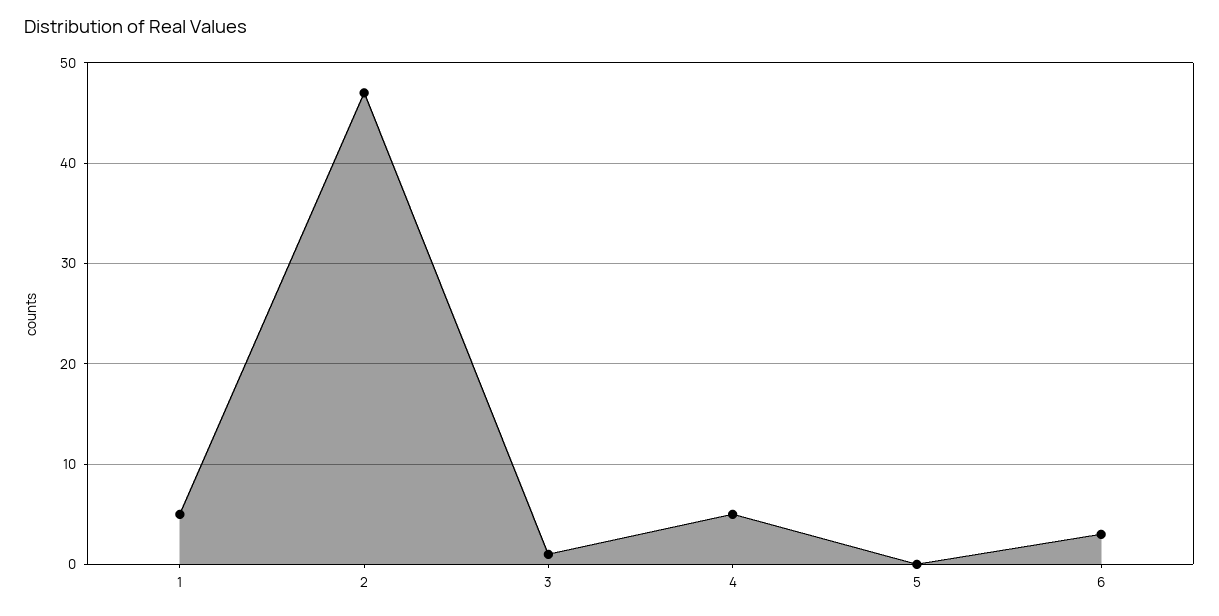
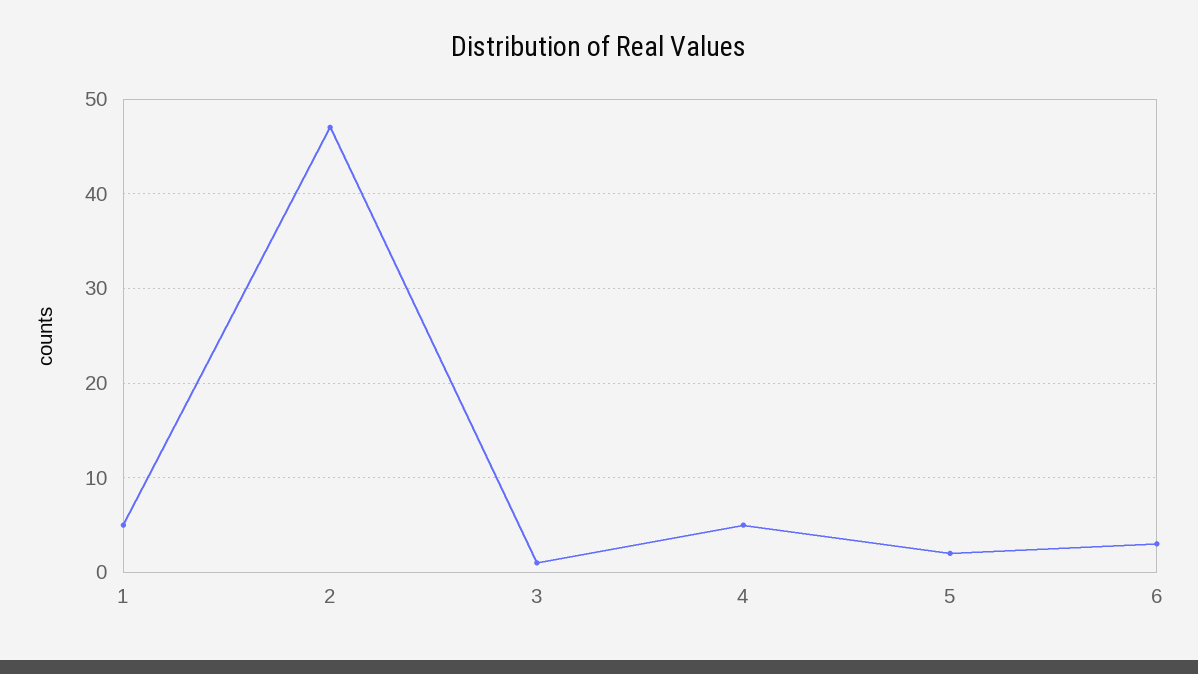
  {
    "1": 5,
    "2": 47,
    "3": 1,
    "4": 5,
-   "5": 0,
+   "5": 2,
    "6": 3
  }

